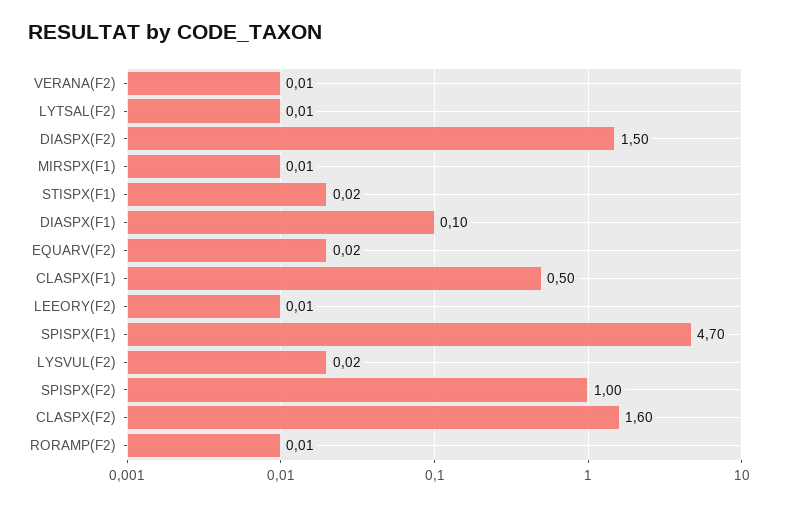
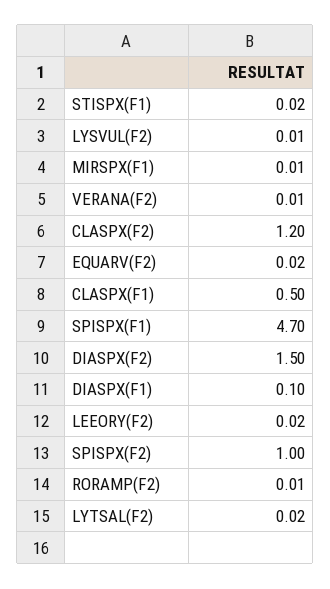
  {
    "VERANA(F2)": 0.01,
-   "LYTSAL(F2)": 0.01,
+   "LYTSAL(F2)": 0.02,
    "DIASPX(F2)": 1.5,
    "MIRSPX(F1)": 0.01,
    "STISPX(F1)": 0.02,
    "DIASPX(F1)": 0.1,
    "EQUARV(F2)": 0.02,
    "CLASPX(F1)": 0.5,
-   "LEEORY(F2)": 0.01,
+   "LEEORY(F2)": 0.02,
    "SPISPX(F1)": 4.7,
-   "LYSVUL(F2)": 0.02,
+   "LYSVUL(F2)": 0.01,
    "SPISPX(F2)": 1,
-   "CLASPX(F2)": 1.6,
+   "CLASPX(F2)": 1.2,
    "RORAMP(F2)": 0.01
  }

